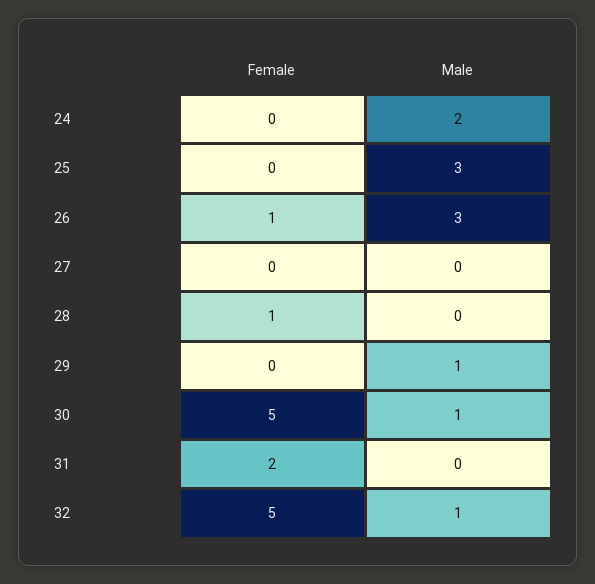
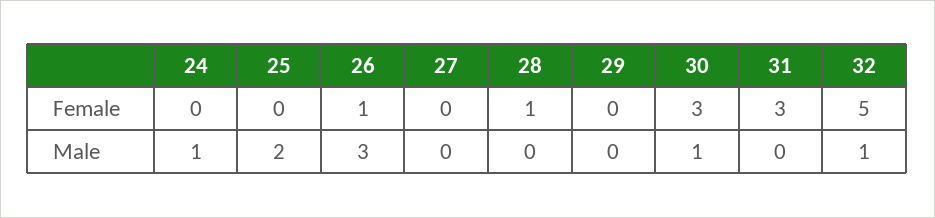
  {
    "Female": {
      "24": 0,
      "25": 0,
      "26": 1,
      "27": 0,
      "28": 1,
      "29": 0,
-     "30": 5,
+     "30": 3,
-     "31": 2,
+     "31": 3,
      "32": 5
    },
    "Male": {
-     "24": 2,
+     "24": 1,
-     "25": 3,
+     "25": 2,
      "26": 3,
      "27": 0,
      "28": 0,
-     "29": 1,
+     "29": 0,
      "30": 1,
      "31": 0,
      "32": 1
    }
  }

